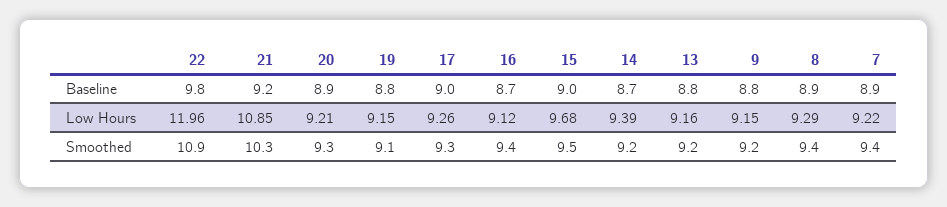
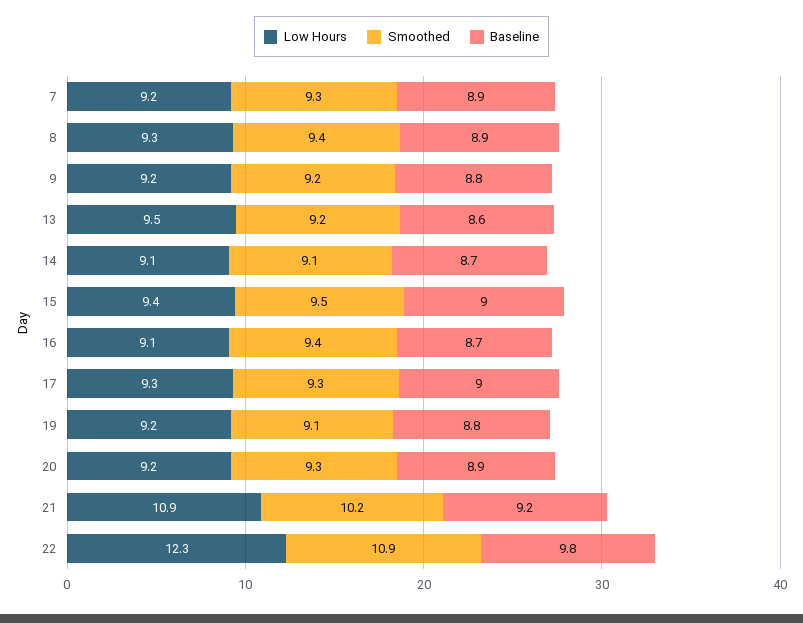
  {
    "Baseline": {
      "22": 9.8,
      "21": 9.2,
      "20": 8.9,
      "19": 8.8,
      "17": 9,
      "16": 8.7,
      "15": 9,
      "14": 8.7,
-     "13": 8.8,
+     "13": 8.6,
      "9": 8.8,
      "8": 8.9,
      "7": 8.9
    },
    "Low Hours": {
-     "22": 11.96,
+     "22": 12.3,
      "21": 10.85,
      "20": 9.21,
      "19": 9.15,
      "17": 9.26,
      "16": 9.12,
-     "15": 9.68,
+     "15": 9.4,
-     "14": 9.39,
+     "14": 9.1,
-     "13": 9.16,
+     "13": 9.5,
      "9": 9.15,
      "8": 9.29,
      "7": 9.22
    },
    "Smoothed": {
      "22": 10.9,
-     "21": 10.3,
+     "21": 10.2,
      "20": 9.3,
      "19": 9.1,
      "17": 9.3,
      "16": 9.4,
      "15": 9.5,
-     "14": 9.2,
+     "14": 9.1,
      "13": 9.2,
      "9": 9.2,
      "8": 9.4,
-     "7": 9.4
+     "7": 9.3
    }
  }

